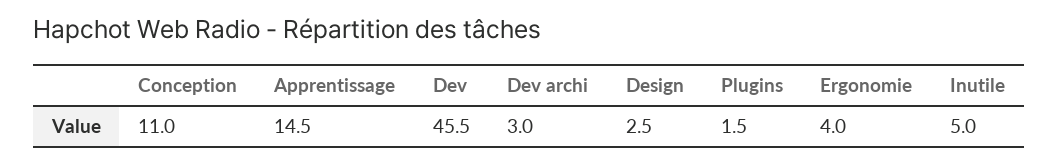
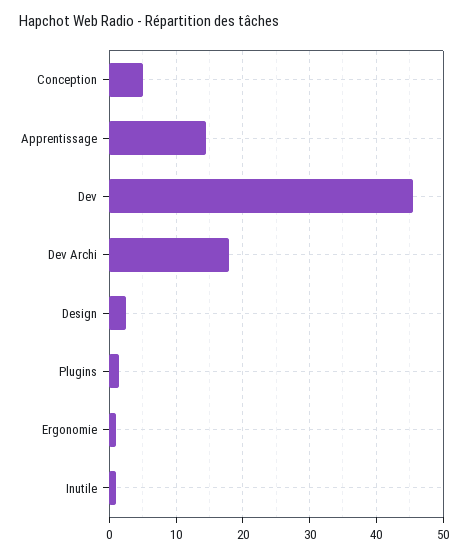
  {
-   "Conception": 11,
+   "Conception": 5,
    "Apprentissage": 14.5,
    "Dev": 45.5,
-   "Dev archi": 3,
+   "Dev archi": 18,
    "Design": 2.5,
    "Plugins": 1.5,
-   "Ergonomie": 4,
+   "Ergonomie": 1,
-   "Inutile": 5
+   "Inutile": 1
  }

